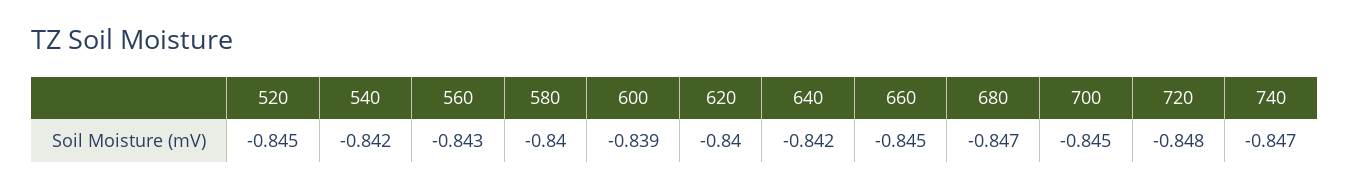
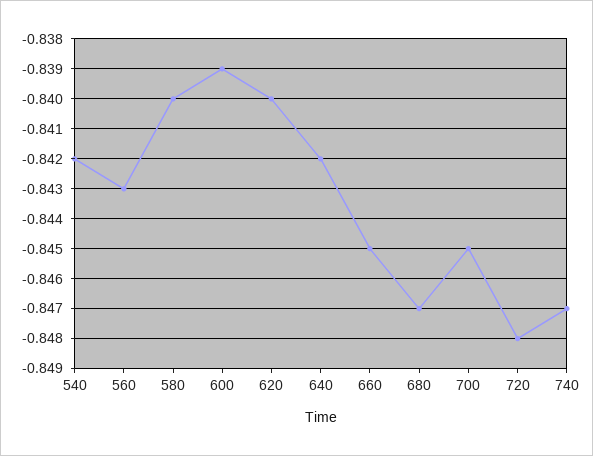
  {
-   "520": -0.845,
    "540": -0.842,
    "560": -0.843,
    "580": -0.84,
    "600": -0.839,
    "620": -0.84,
    "640": -0.842,
    "660": -0.845,
    "680": -0.847,
    "700": -0.845,
    "720": -0.848,
    "740": -0.847
  }

